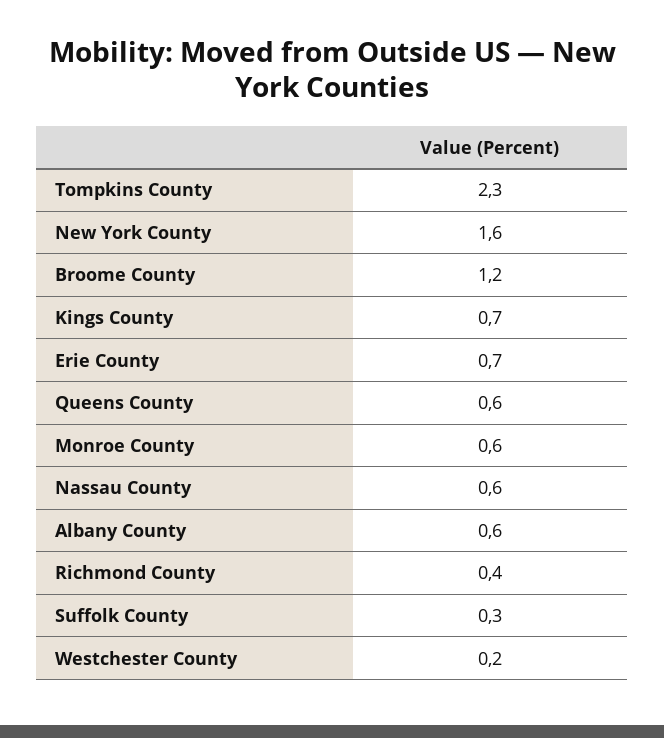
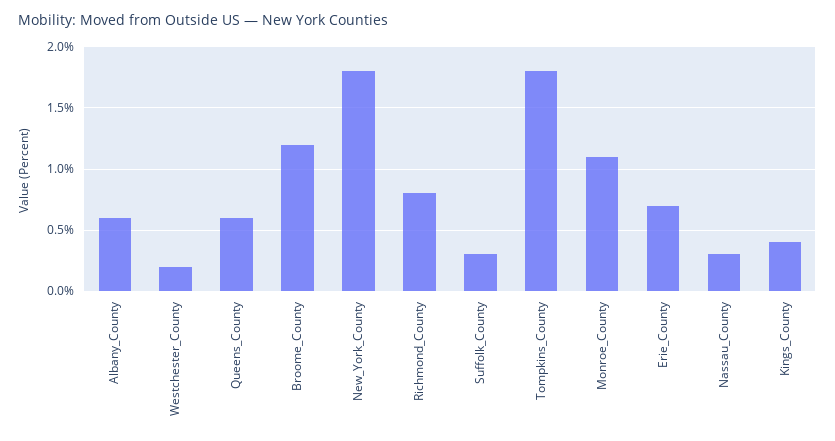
  {
-   "Tompkins County": 2.3,
+   "Tompkins County": 1.8,
-   "New York County": 1.6,
+   "New York County": 1.8,
    "Broome County": 1.2,
-   "Kings County": 0.7,
+   "Kings County": 0.4,
    "Erie County": 0.7,
    "Queens County": 0.6,
-   "Monroe County": 0.6,
+   "Monroe County": 1.1,
-   "Nassau County": 0.6,
+   "Nassau County": 0.3,
    "Albany County": 0.6,
-   "Richmond County": 0.4,
+   "Richmond County": 0.8,
    "Suffolk County": 0.3,
    "Westchester County": 0.2
  }

